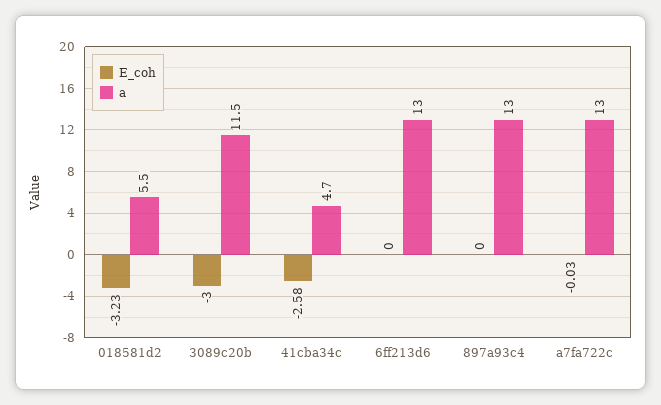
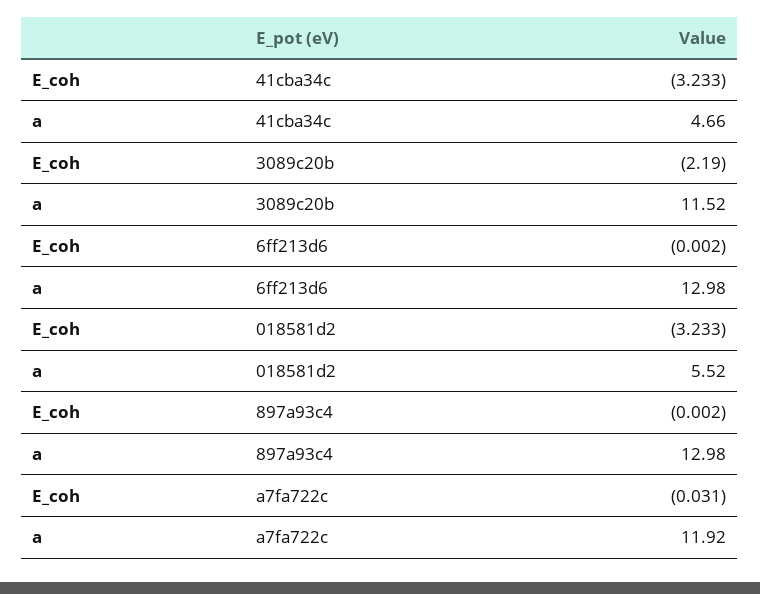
  {
    "E_coh": {
      "018581d2": -3.233,
-     "3089c20b": -3,
+     "3089c20b": -2.19,
-     "41cba34c": -2.58,
+     "41cba34c": -3.233,
      "6ff213d6": -0.002,
      "897a93c4": -0.002,
      "a7fa722c": -0.031
    },
    "a": {
      "018581d2": 5.52,
      "3089c20b": 11.52,
      "41cba34c": 4.66,
      "6ff213d6": 12.98,
      "897a93c4": 12.98,
-     "a7fa722c": 13
+     "a7fa722c": 11.92
    }
  }

